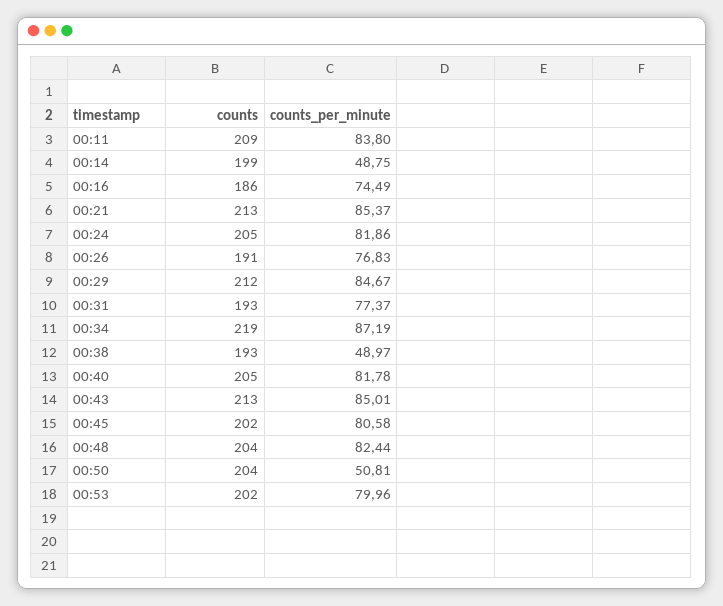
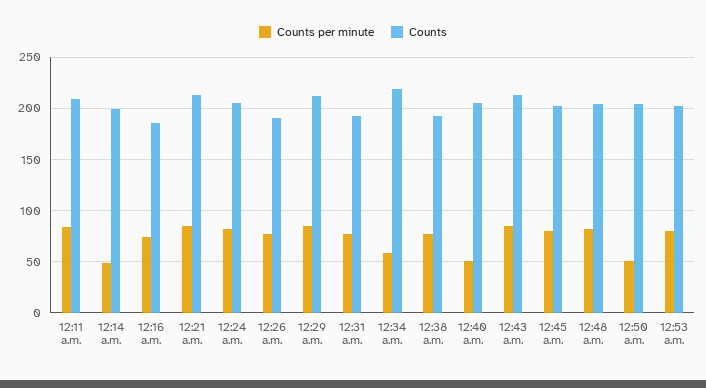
  {
    "counts": {
      "00:11": 209,
      "00:14": 199,
      "00:16": 186,
      "00:21": 213,
      "00:24": 205,
      "00:26": 191,
      "00:29": 212,
      "00:31": 193,
      "00:34": 219,
      "00:38": 193,
      "00:40": 205,
      "00:43": 213,
      "00:45": 202,
      "00:48": 204,
      "00:50": 204,
      "00:53": 202
    },
    "counts_per_minute": {
      "00:11": 83.8,
      "00:14": 48.75,
      "00:16": 74.49,
      "00:21": 85.37,
      "00:24": 81.86,
      "00:26": 76.83,
      "00:29": 84.67,
      "00:31": 77.37,
-     "00:34": 87.19,
+     "00:34": 60,
-     "00:38": 48.97,
+     "00:38": 80,
-     "00:40": 81.78,
+     "00:40": 50,
      "00:43": 85.01,
      "00:45": 80.58,
      "00:48": 82.44,
      "00:50": 50.81,
      "00:53": 79.96
    }
  }

